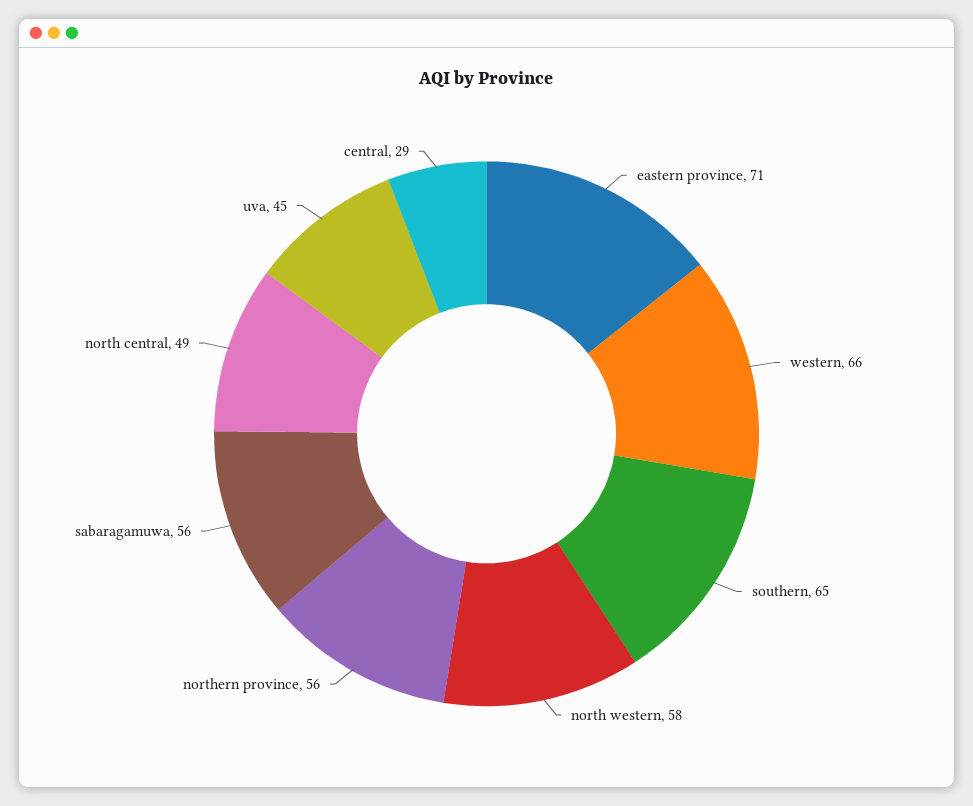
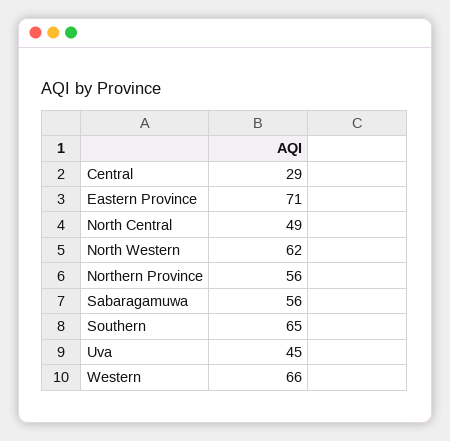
  {
    "eastern province": 71,
    "western": 66,
    "southern": 65,
-   "north western": 58,
+   "north western": 62,
    "northern province": 56,
    "sabaragamuwa": 56,
    "north central": 49,
    "uva": 45,
    "central": 29
  }

